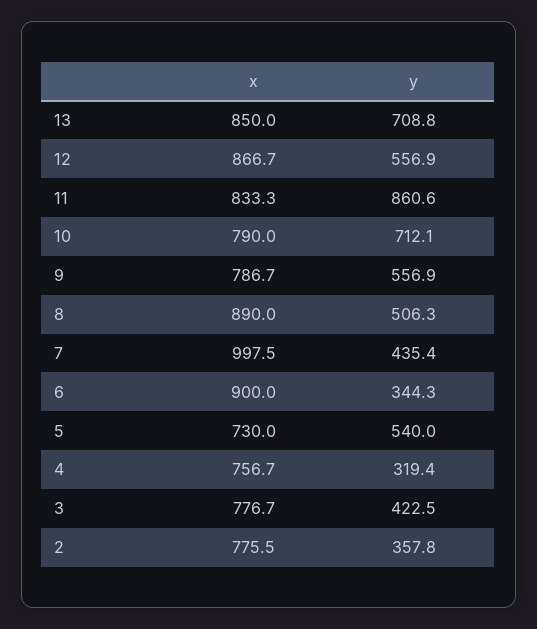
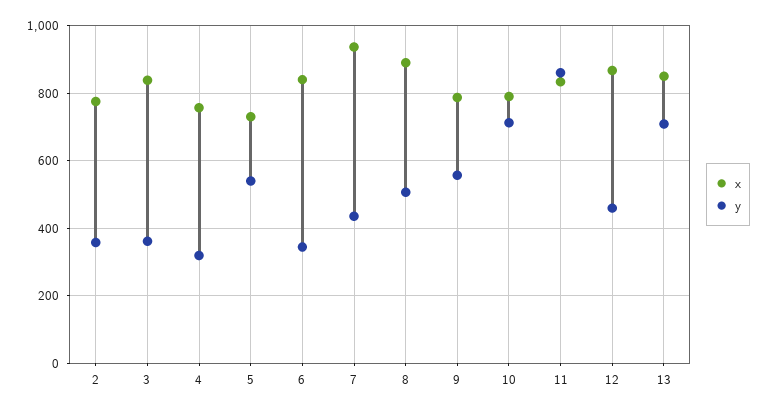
  {
    "x": {
      "13": 850,
      "12": 866.7,
      "11": 833.3,
      "10": 790,
      "9": 786.7,
      "8": 890,
-     "7": 997.5,
+     "7": 940,
-     "6": 900,
+     "6": 840,
      "5": 730,
      "4": 756.7,
-     "3": 776.7,
+     "3": 840,
      "2": 775.5
    },
    "y": {
      "13": 708.8,
-     "12": 556.9,
+     "12": 460,
      "11": 860.6,
      "10": 712.1,
      "9": 556.9,
      "8": 506.3,
      "7": 435.4,
      "6": 344.3,
      "5": 540,
      "4": 319.4,
-     "3": 422.5,
+     "3": 360,
      "2": 357.8
    }
  }

